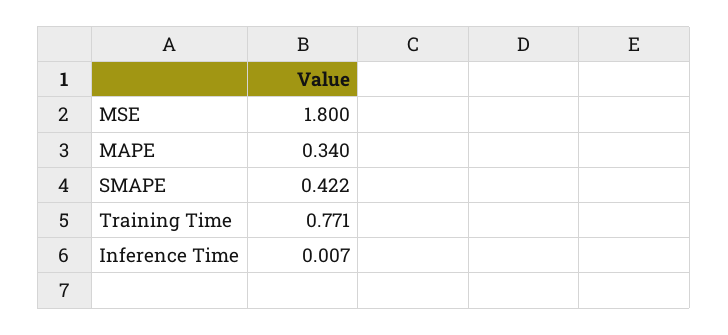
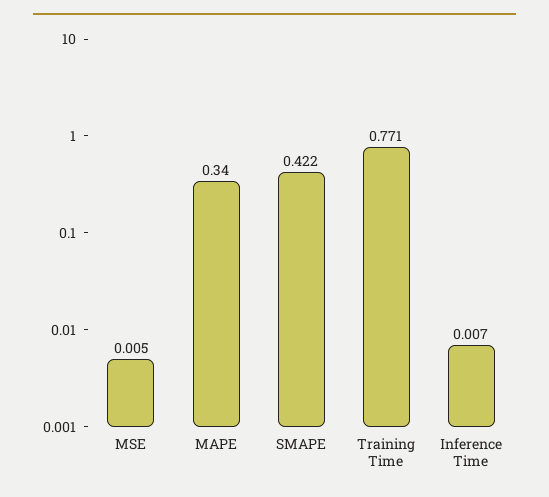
  {
-   "MSE": 1.8,
+   "MSE": 0.005,
    "MAPE": 0.34,
    "SMAPE": 0.422,
    "Training Time": 0.771,
    "Inference Time": 0.007
  }

